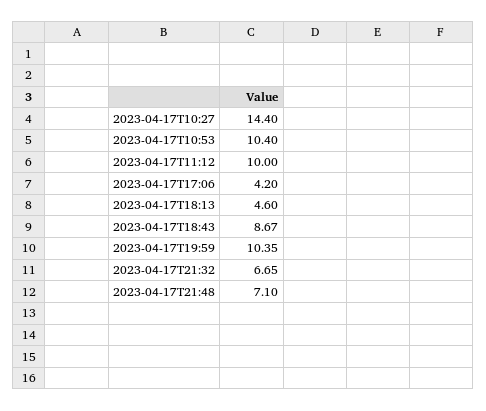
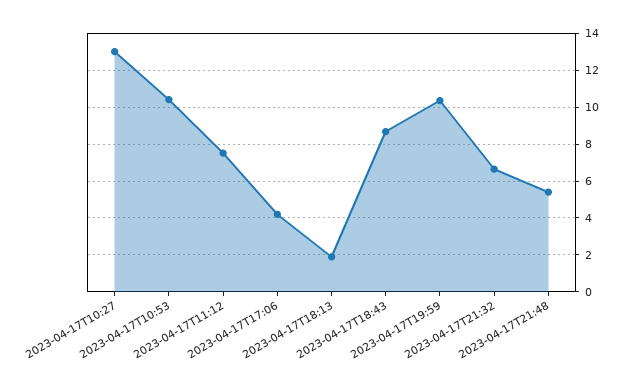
  {
-   "2023-04-17T10:27": 14.4,
+   "2023-04-17T10:27": 13,
    "2023-04-17T10:53": 10.4,
-   "2023-04-17T11:12": 10,
+   "2023-04-17T11:12": 7.5,
    "2023-04-17T17:06": 4.2,
-   "2023-04-17T18:13": 4.6,
+   "2023-04-17T18:13": 2,
    "2023-04-17T18:43": 8.67,
    "2023-04-17T19:59": 10.35,
    "2023-04-17T21:32": 6.65,
-   "2023-04-17T21:48": 7.1
+   "2023-04-17T21:48": 5.5
  }

